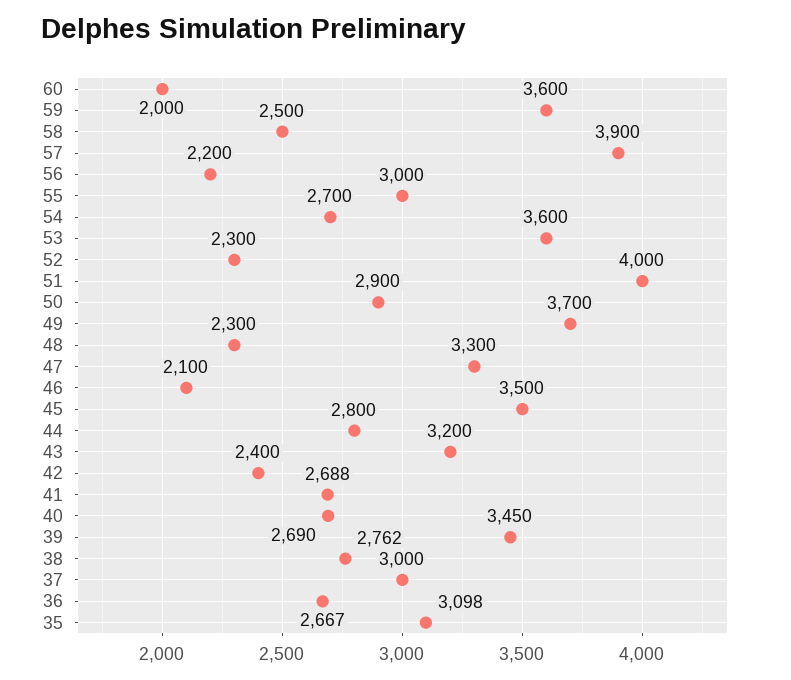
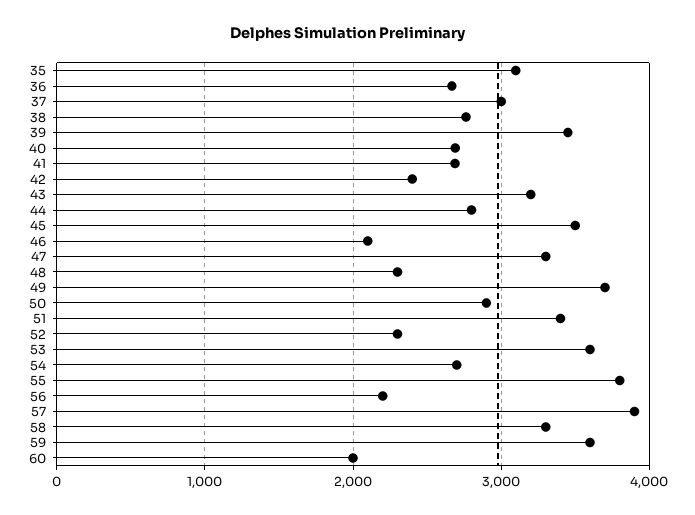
  {
    "60": 2000,
    "59": 3600,
-   "58": 2500,
+   "58": 3300,
    "57": 3900,
    "56": 2200,
-   "55": 3000,
+   "55": 3800,
    "54": 2700,
    "53": 3600,
    "52": 2300,
-   "51": 4000,
+   "51": 3400,
    "50": 2900,
    "49": 3700,
    "48": 2300,
    "47": 3300,
    "46": 2100,
    "45": 3500,
    "44": 2800,
    "43": 3200,
    "42": 2400,
    "41": 2688,
    "40": 2690,
    "39": 3450,
    "38": 2762,
    "37": 3000,
    "36": 2667,
    "35": 3098
  }

